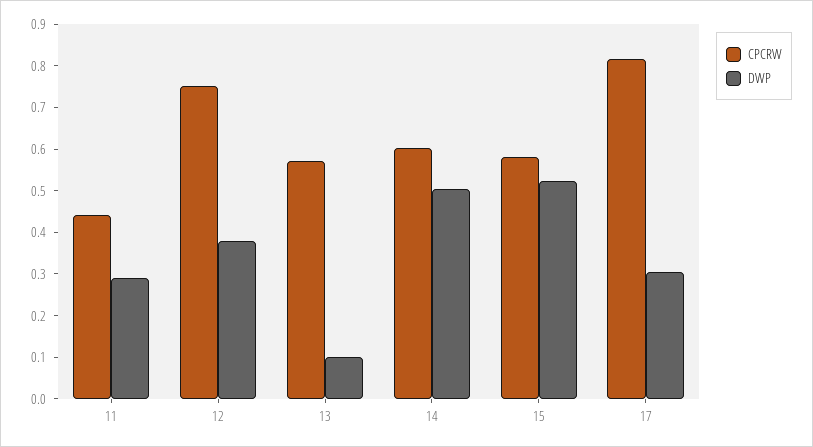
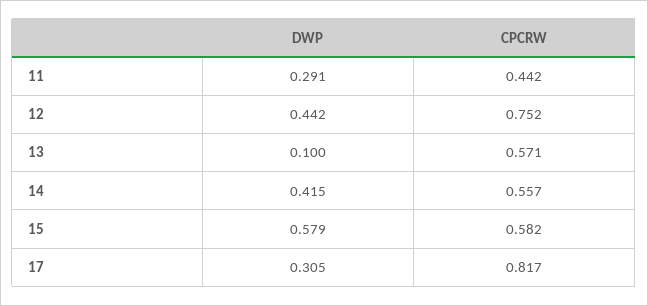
  {
    "CPCRW": {
      "11": 0.442,
      "12": 0.752,
      "13": 0.571,
-     "14": 0.6,
+     "14": 0.557,
      "15": 0.582,
      "17": 0.817
    },
    "DWP": {
      "11": 0.291,
-     "12": 0.38,
+     "12": 0.442,
      "13": 0.1,
-     "14": 0.5,
+     "14": 0.415,
-     "15": 0.52,
+     "15": 0.579,
      "17": 0.305
    }
  }

